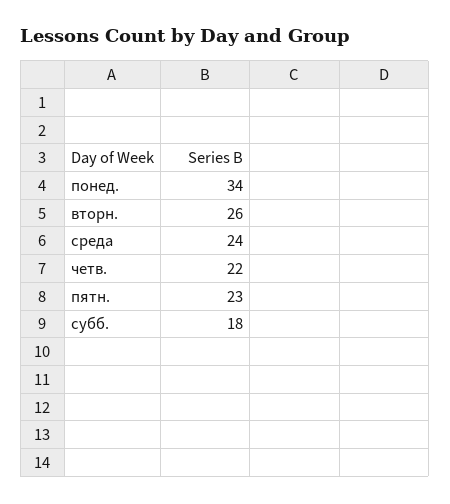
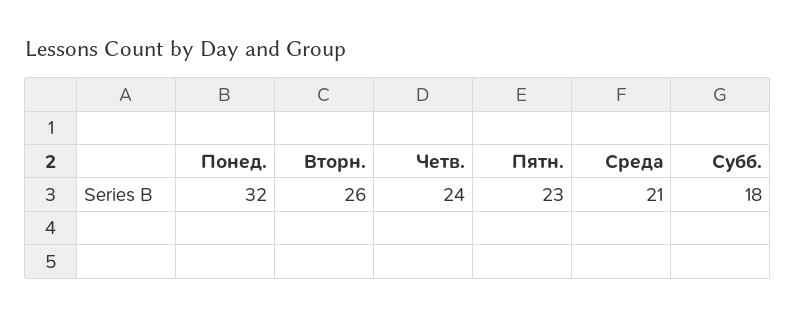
  {
-   "понед.": 34,
+   "понед.": 32,
    "вторн.": 26,
-   "среда": 24,
+   "среда": 21,
-   "четв.": 22,
+   "четв.": 24,
    "пятн.": 23,
    "субб.": 18
  }

